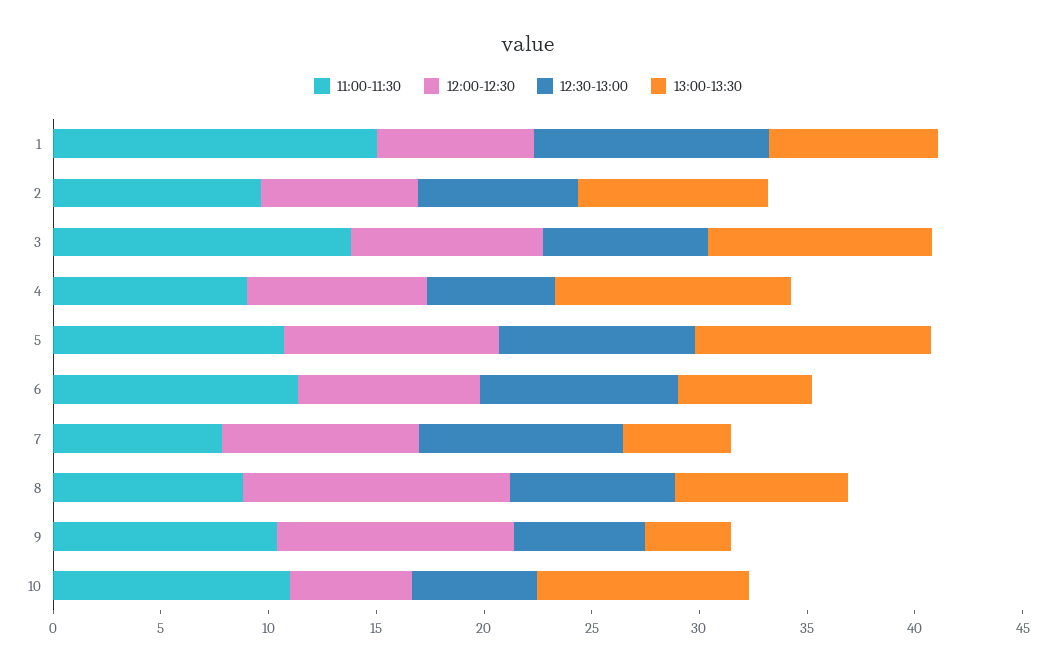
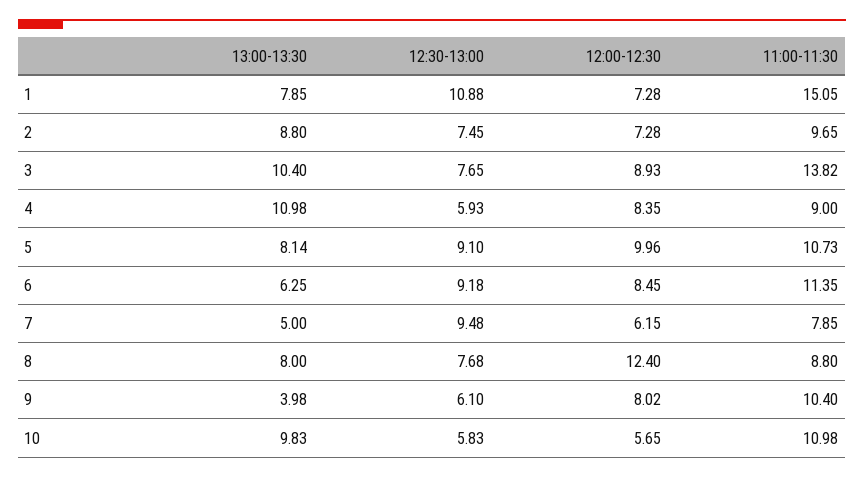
  {
    "11:00-11:30": {
      "1": 15.05,
      "2": 9.65,
      "3": 13.82,
      "4": 9,
      "5": 10.73,
      "6": 11.35,
      "7": 7.85,
      "8": 8.8,
      "9": 10.4,
      "10": 10.98
    },
    "12:00-12:30": {
      "1": 7.28,
      "2": 7.28,
      "3": 8.93,
      "4": 8.35,
      "5": 9.96,
      "6": 8.45,
-     "7": 9,
+     "7": 6.15,
      "8": 12.4,
-     "9": 11,
+     "9": 8.02,
      "10": 5.65
    },
    "12:30-13:00": {
      "1": 10.88,
      "2": 7.45,
      "3": 7.65,
      "4": 5.93,
      "5": 9.1,
      "6": 9.18,
      "7": 9.48,
      "8": 7.68,
      "9": 6.1,
      "10": 5.83
    },
    "13:00-13:30": {
      "1": 7.85,
      "2": 8.8,
      "3": 10.4,
      "4": 10.98,
-     "5": 11,
+     "5": 8.14,
      "6": 6.25,
      "7": 5,
      "8": 8,
      "9": 3.98,
      "10": 9.83
    }
  }

